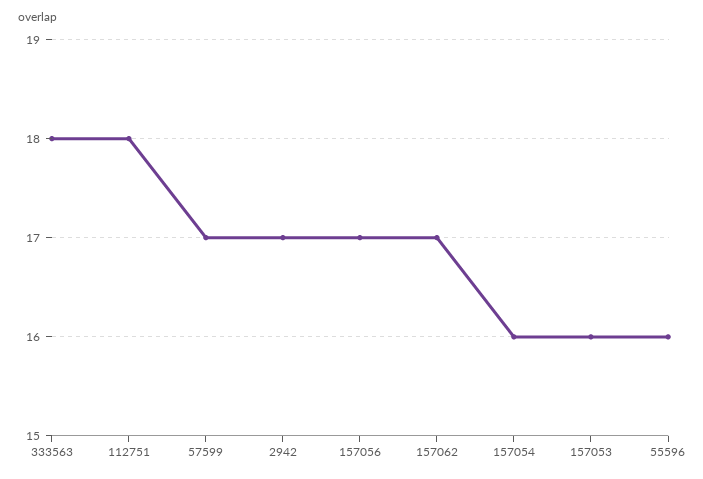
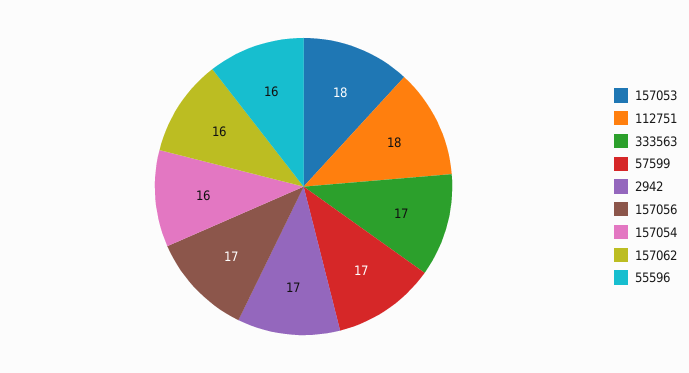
  {
-   "333563": 18,
+   "333563": 17,
    "112751": 18,
    "57599": 17,
    "2942": 17,
    "157056": 17,
-   "157062": 17,
+   "157062": 16,
    "157054": 16,
-   "157053": 16,
+   "157053": 18,
    "55596": 16
  }

